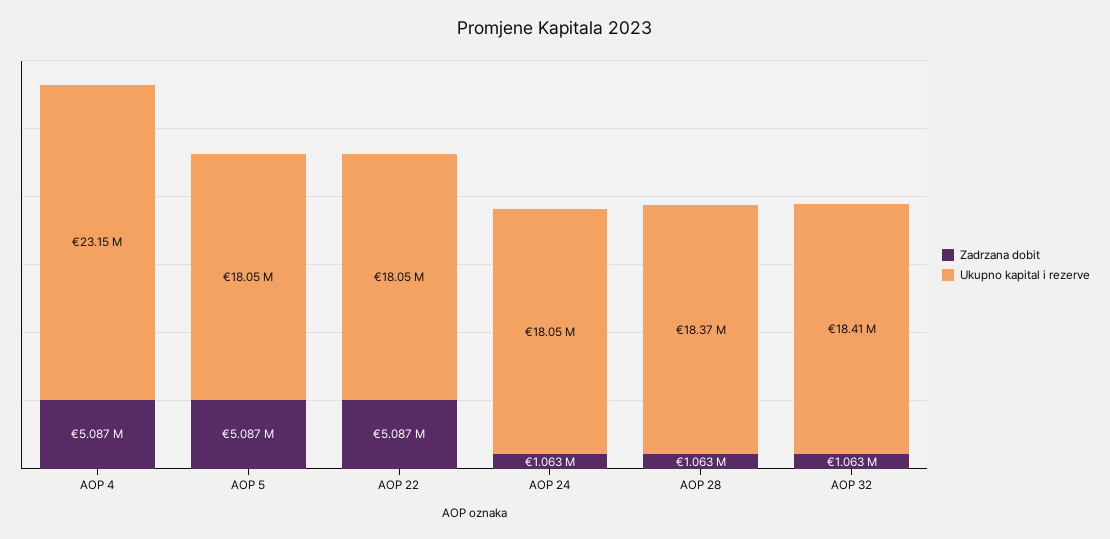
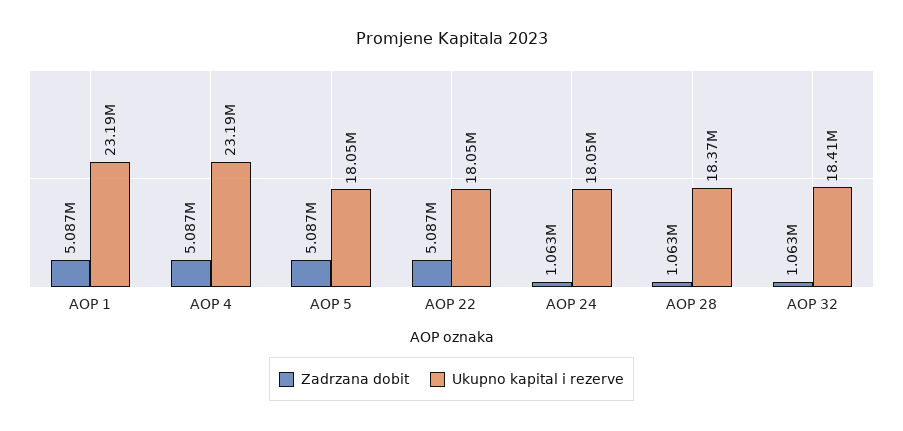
  {
    "Zadrzana dobit": {
      "AOP 4": 5087000,
      "AOP 5": 5087000,
      "AOP 22": 5087000,
      "AOP 24": 1063000,
      "AOP 28": 1063000,
-     "AOP 32": 1063000
+     "AOP 32": 1063000,
+     "AOP 1": 5087000
    },
    "Ukupno kapital i rezerve": {
-     "AOP 4": 23150000,
+     "AOP 4": 23190000,
      "AOP 5": 18050000,
      "AOP 22": 18050000,
      "AOP 24": 18050000,
      "AOP 28": 18370000,
-     "AOP 32": 18410000
+     "AOP 32": 18410000,
+     "AOP 1": 23190000
    }
  }

